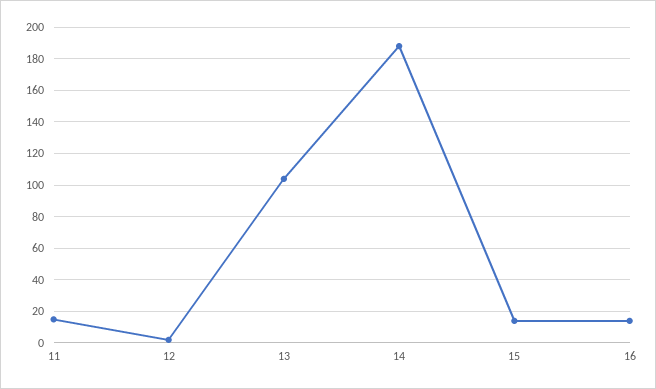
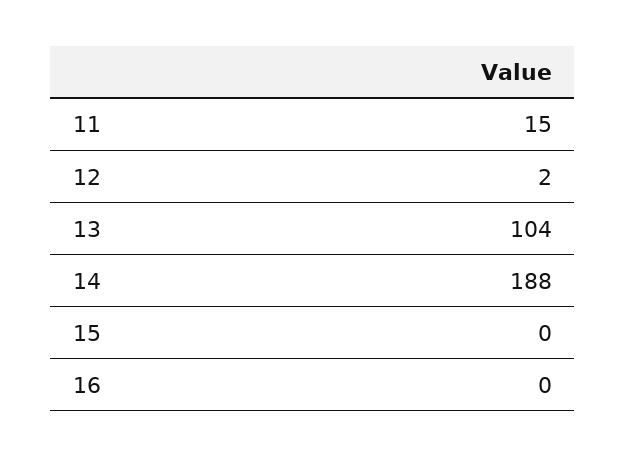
  {
    "11": 15,
    "12": 2,
    "13": 104,
    "14": 188,
-   "15": 15,
+   "15": 0,
-   "16": 15
+   "16": 0
  }

